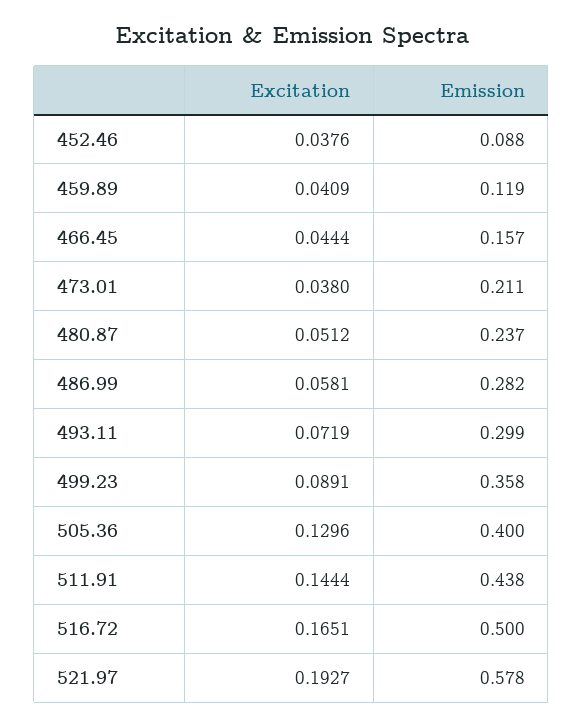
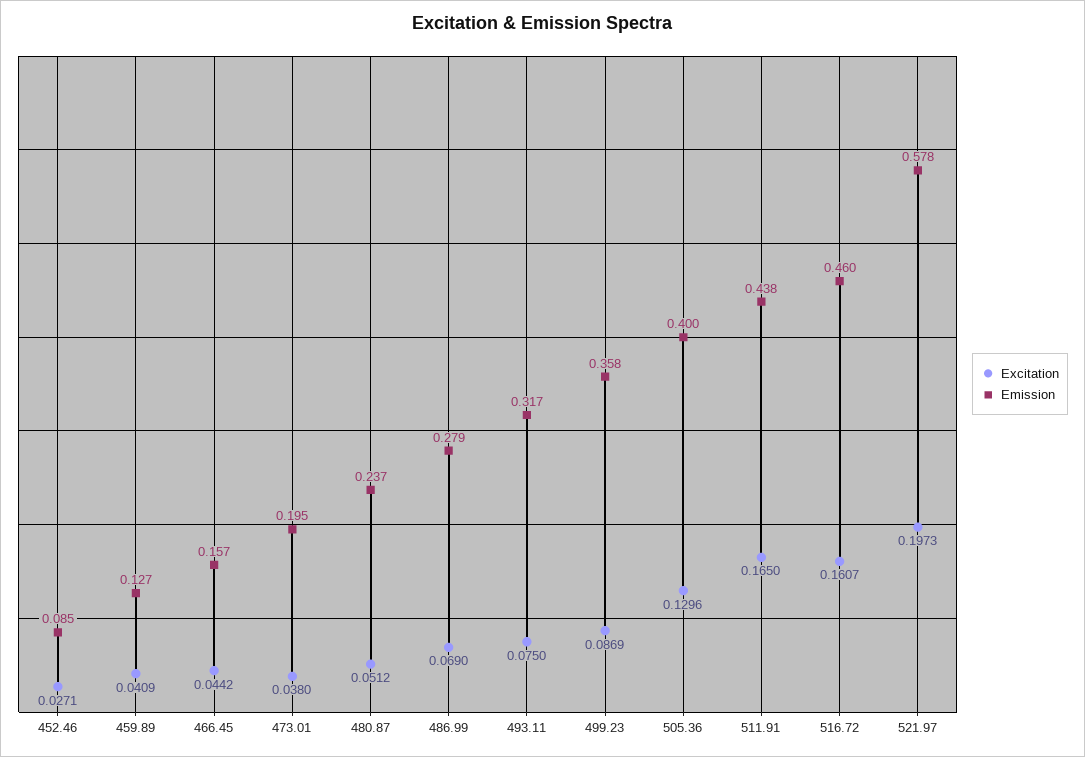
  {
    "Excitation": {
-     "452.46": 0.0376,
+     "452.46": 0.0271,
      "459.89": 0.0409,
-     "466.45": 0.0444,
+     "466.45": 0.0442,
      "473.01": 0.038,
      "480.87": 0.0512,
-     "486.99": 0.0581,
+     "486.99": 0.069,
-     "493.11": 0.0719,
+     "493.11": 0.075,
-     "499.23": 0.0891,
+     "499.23": 0.0869,
      "505.36": 0.1296,
-     "511.91": 0.1444,
+     "511.91": 0.165,
-     "516.72": 0.1651,
+     "516.72": 0.1607,
-     "521.97": 0.1927
+     "521.97": 0.1973
    },
    "Emission": {
-     "452.46": 0.088,
+     "452.46": 0.085,
-     "459.89": 0.119,
+     "459.89": 0.127,
      "466.45": 0.157,
-     "473.01": 0.211,
+     "473.01": 0.195,
      "480.87": 0.237,
-     "486.99": 0.282,
+     "486.99": 0.279,
-     "493.11": 0.299,
+     "493.11": 0.317,
      "499.23": 0.358,
      "505.36": 0.4,
      "511.91": 0.438,
-     "516.72": 0.5,
+     "516.72": 0.46,
      "521.97": 0.578
    }
  }

